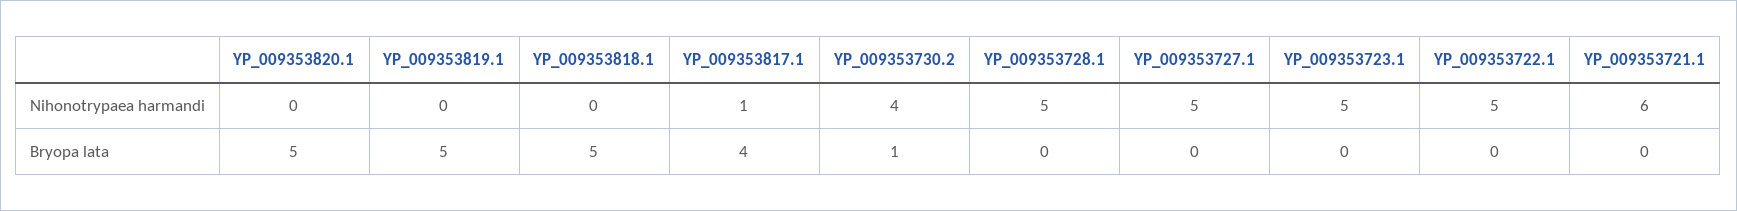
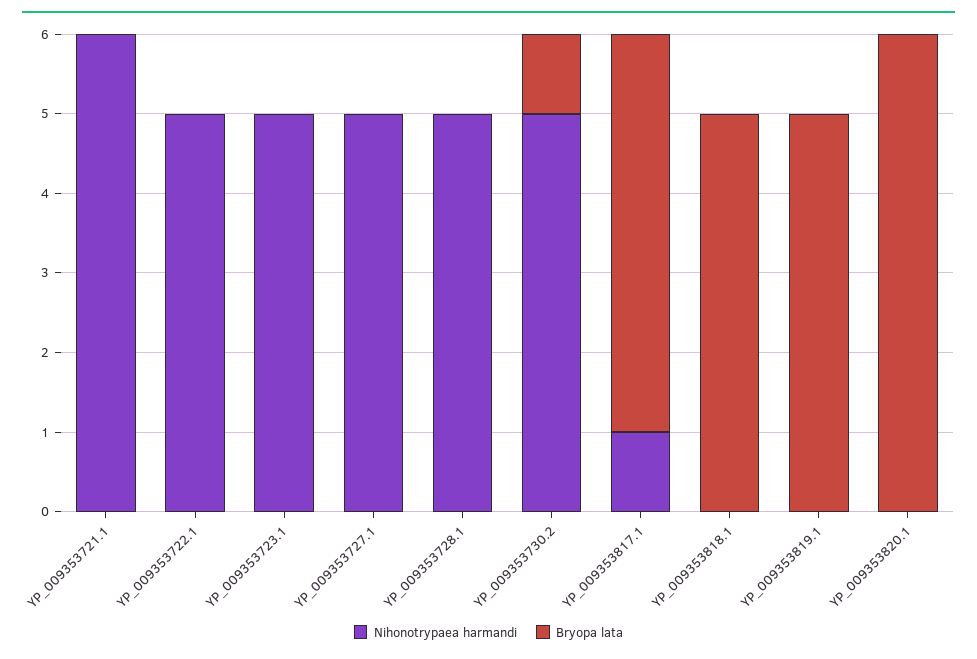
  {
    "Nihonotrypaea harmandi": {
      "YP_009353820.1": 0,
      "YP_009353819.1": 0,
      "YP_009353818.1": 0,
      "YP_009353817.1": 1,
-     "YP_009353730.2": 4,
+     "YP_009353730.2": 5,
      "YP_009353728.1": 5,
      "YP_009353727.1": 5,
      "YP_009353723.1": 5,
      "YP_009353722.1": 5,
      "YP_009353721.1": 6
    },
    "Bryopa lata": {
-     "YP_009353820.1": 5,
+     "YP_009353820.1": 6,
      "YP_009353819.1": 5,
      "YP_009353818.1": 5,
-     "YP_009353817.1": 4,
+     "YP_009353817.1": 5,
      "YP_009353730.2": 1,
      "YP_009353728.1": 0,
      "YP_009353727.1": 0,
      "YP_009353723.1": 0,
      "YP_009353722.1": 0,
      "YP_009353721.1": 0
    }
  }

